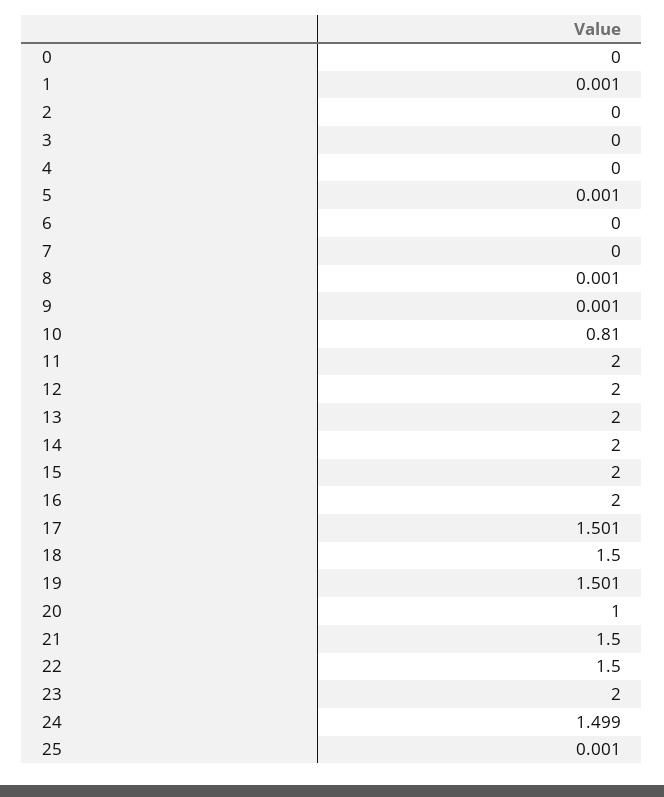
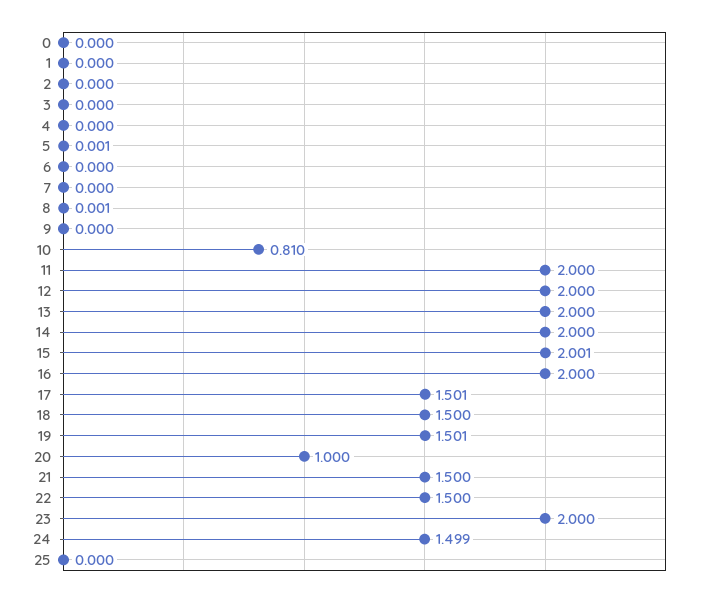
  {
    "0": 0,
-   "1": 0.001,
+   "1": 0,
    "2": 0,
    "3": 0,
    "4": 0,
    "5": 0.001,
    "6": 0,
    "7": 0,
    "8": 0.001,
-   "9": 0.001,
+   "9": 0,
    "10": 0.81,
    "11": 2,
    "12": 2,
    "13": 2,
    "14": 2,
-   "15": 2,
+   "15": 2.001,
    "16": 2,
    "17": 1.501,
    "18": 1.5,
    "19": 1.501,
    "20": 1,
    "21": 1.5,
    "22": 1.5,
    "23": 2,
    "24": 1.499,
-   "25": 0.001
+   "25": 0
  }

